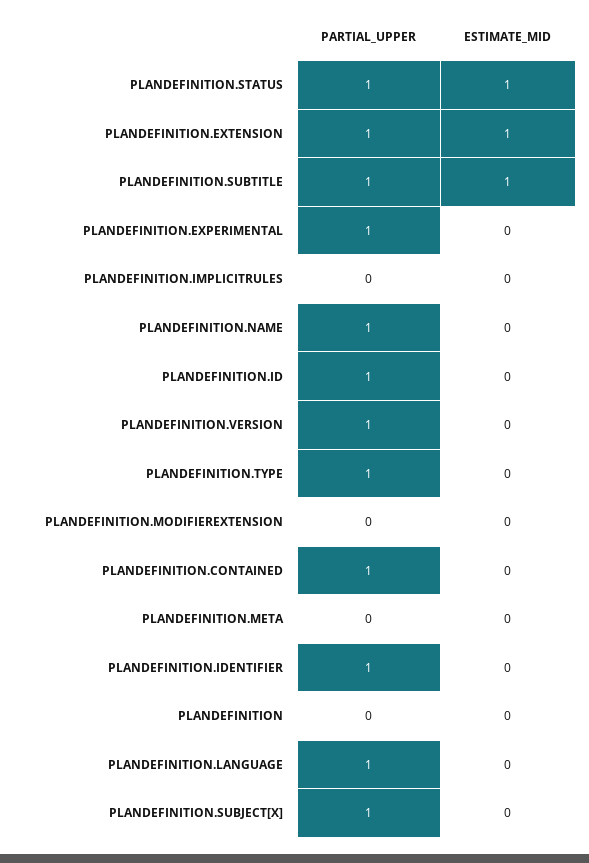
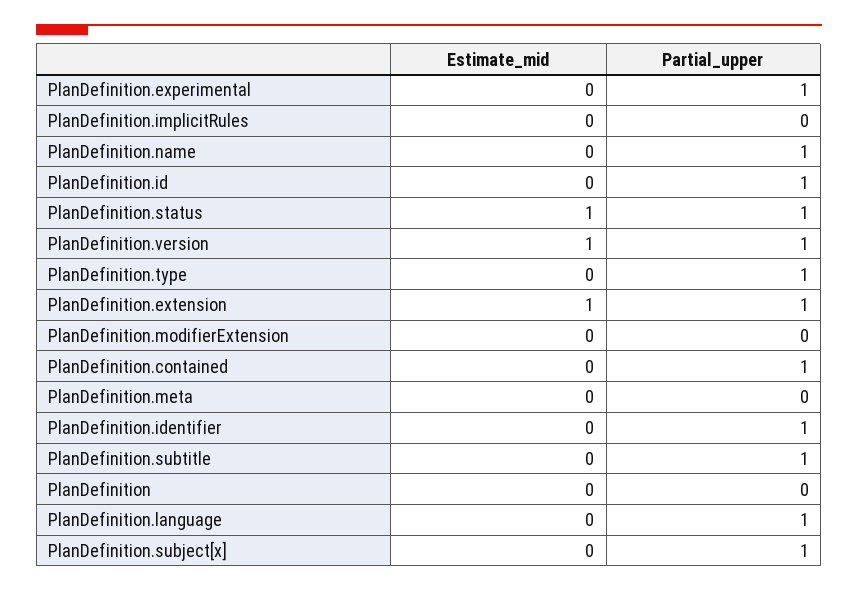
  {
    "PARTIAL_UPPER": {
      "PLANDEFINITION.STATUS": 1,
      "PLANDEFINITION.EXTENSION": 1,
      "PLANDEFINITION.SUBTITLE": 1,
      "PLANDEFINITION.EXPERIMENTAL": 1,
      "PLANDEFINITION.IMPLICITRULES": 0,
      "PLANDEFINITION.NAME": 1,
      "PLANDEFINITION.ID": 1,
      "PLANDEFINITION.VERSION": 1,
      "PLANDEFINITION.TYPE": 1,
      "PLANDEFINITION.MODIFIEREXTENSION": 0,
      "PLANDEFINITION.CONTAINED": 1,
      "PLANDEFINITION.META": 0,
      "PLANDEFINITION.IDENTIFIER": 1,
      "PLANDEFINITION": 0,
      "PLANDEFINITION.LANGUAGE": 1,
      "PLANDEFINITION.SUBJECT[X]": 1
    },
    "ESTIMATE_MID": {
      "PLANDEFINITION.STATUS": 1,
      "PLANDEFINITION.EXTENSION": 1,
-     "PLANDEFINITION.SUBTITLE": 1,
+     "PLANDEFINITION.SUBTITLE": 0,
      "PLANDEFINITION.EXPERIMENTAL": 0,
      "PLANDEFINITION.IMPLICITRULES": 0,
      "PLANDEFINITION.NAME": 0,
      "PLANDEFINITION.ID": 0,
-     "PLANDEFINITION.VERSION": 0,
+     "PLANDEFINITION.VERSION": 1,
      "PLANDEFINITION.TYPE": 0,
      "PLANDEFINITION.MODIFIEREXTENSION": 0,
      "PLANDEFINITION.CONTAINED": 0,
      "PLANDEFINITION.META": 0,
      "PLANDEFINITION.IDENTIFIER": 0,
      "PLANDEFINITION": 0,
      "PLANDEFINITION.LANGUAGE": 0,
      "PLANDEFINITION.SUBJECT[X]": 0
    }
  }

